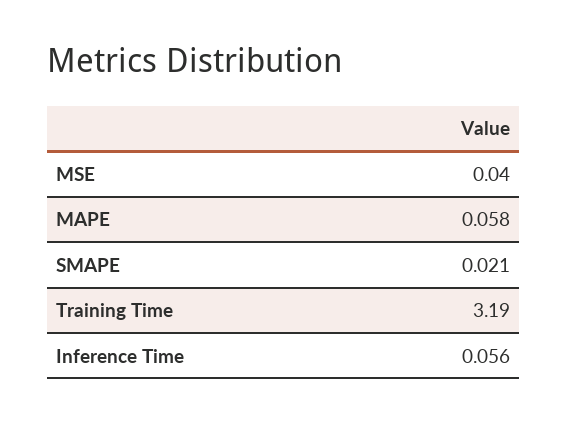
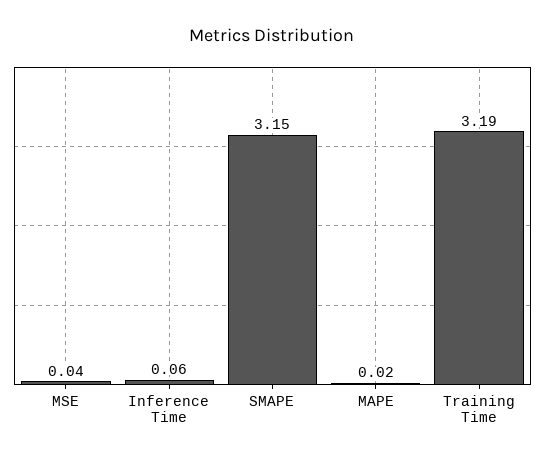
  {
    "MSE": 0.04,
-   "MAPE": 0.058,
+   "MAPE": 0.02,
-   "SMAPE": 0.021,
+   "SMAPE": 3.15,
    "Training Time": 3.19,
    "Inference Time": 0.056
  }

